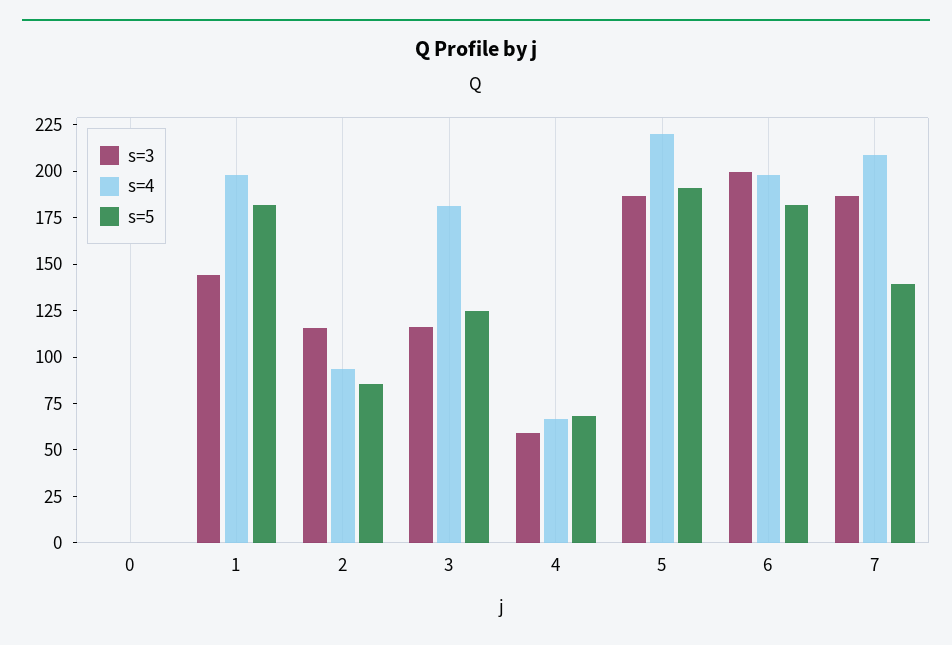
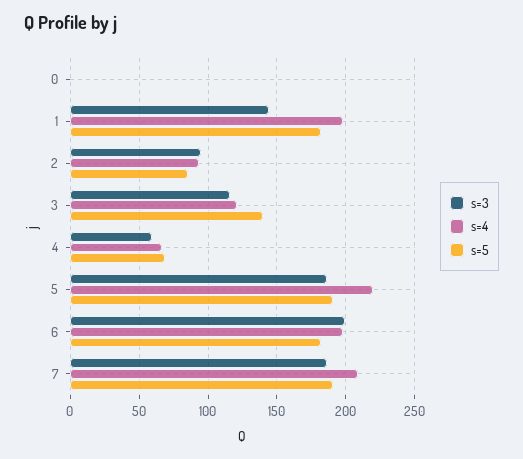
  {
    "s=3": {
      "0": 0,
      "1": 145,
-     "2": 115,
+     "2": 95,
      "3": 115,
      "4": 60,
      "5": 185,
      "6": 200,
      "7": 185
    },
    "s=4": {
      "0": 0,
      "1": 200,
      "2": 95,
-     "3": 180,
+     "3": 120,
      "4": 65,
      "5": 220,
      "6": 200,
      "7": 210
    },
    "s=5": {
      "0": 0,
      "1": 180,
      "2": 85,
-     "3": 125,
+     "3": 140,
      "4": 70,
      "5": 190,
      "6": 180,
-     "7": 140
+     "7": 190
    }
  }

